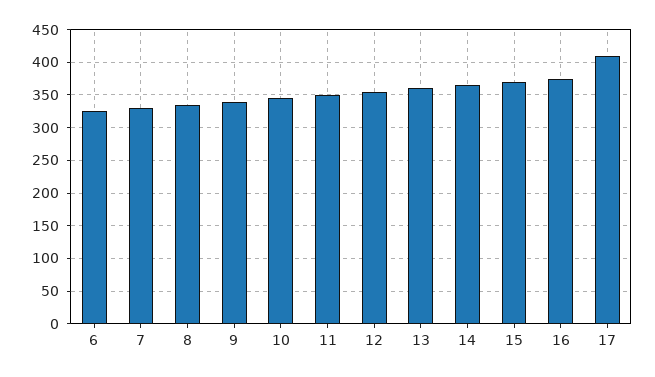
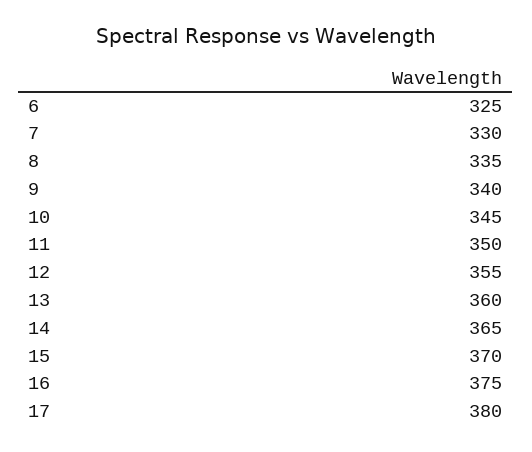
  {
    "6": 325,
    "7": 330,
    "8": 335,
    "9": 340,
    "10": 345,
    "11": 350,
    "12": 355,
    "13": 360,
    "14": 365,
    "15": 370,
    "16": 375,
-   "17": 410
+   "17": 380
  }

